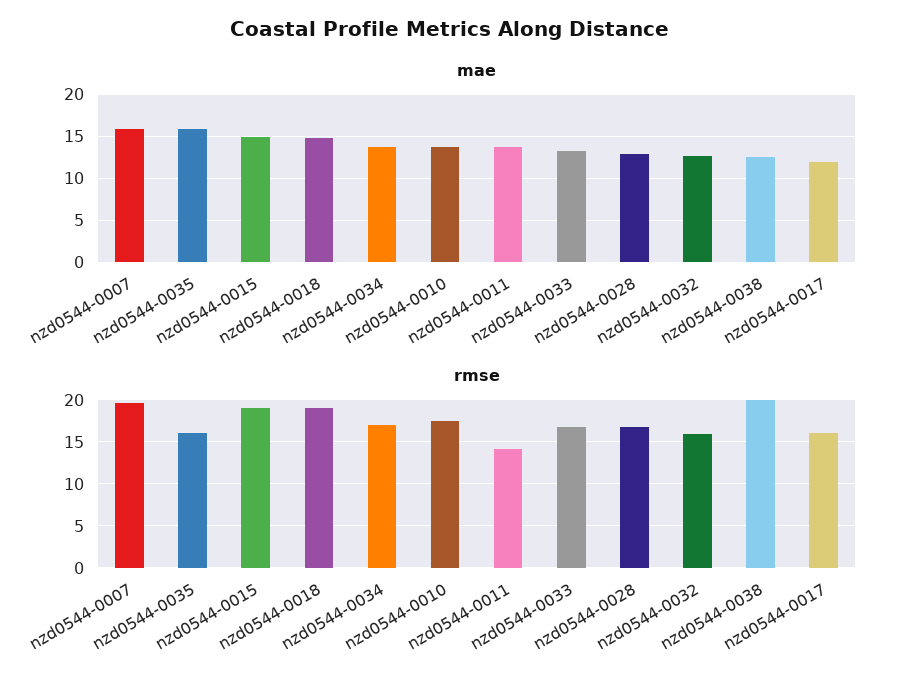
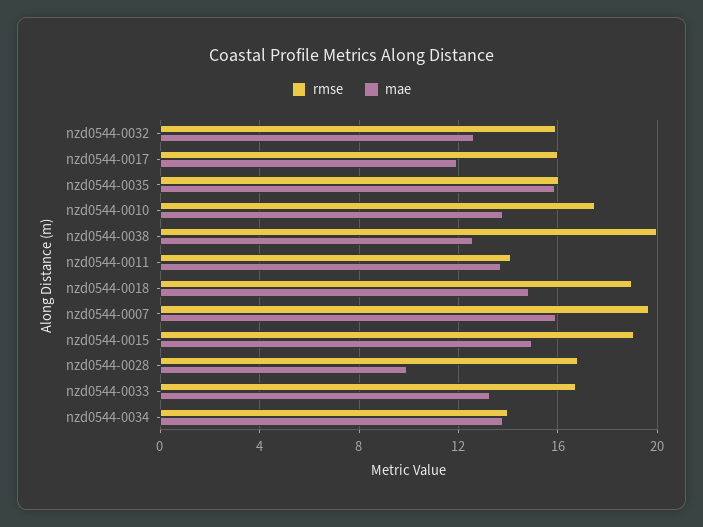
  {
    "mae": {
      "nzd0544-0007": 16,
      "nzd0544-0035": 16,
      "nzd0544-0015": 15,
      "nzd0544-0018": 15,
      "nzd0544-0034": 14,
      "nzd0544-0010": 14,
      "nzd0544-0011": 13.5,
      "nzd0544-0033": 13.5,
-     "nzd0544-0028": 13,
+     "nzd0544-0028": 10,
      "nzd0544-0032": 12.5,
      "nzd0544-0038": 12.5,
      "nzd0544-0017": 12
    },
    "rmse": {
      "nzd0544-0007": 19.5,
      "nzd0544-0035": 16,
      "nzd0544-0015": 19,
      "nzd0544-0018": 19,
-     "nzd0544-0034": 17,
+     "nzd0544-0034": 14,
      "nzd0544-0010": 17.5,
      "nzd0544-0011": 14,
      "nzd0544-0033": 16.5,
      "nzd0544-0028": 17,
      "nzd0544-0032": 16,
      "nzd0544-0038": 20,
      "nzd0544-0017": 16
    }
  }

